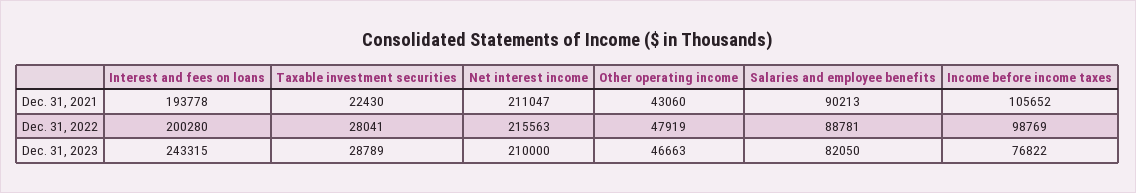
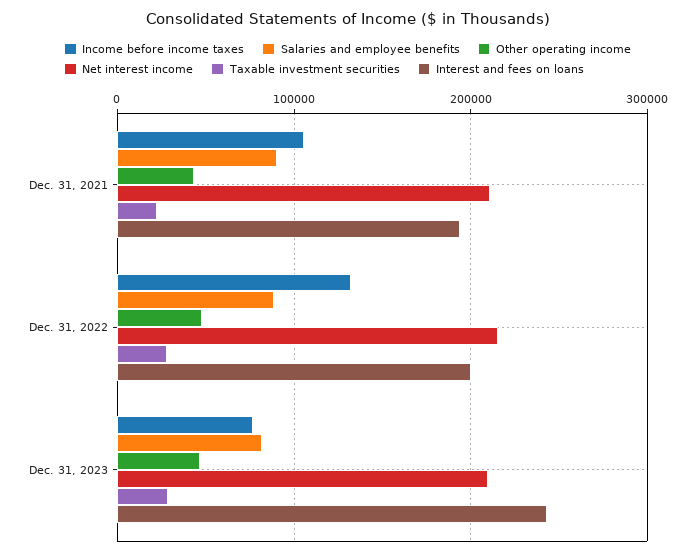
  {
    "Interest and fees on loans": {
      "Dec. 31, 2021": 193778,
      "Dec. 31, 2022": 200280,
      "Dec. 31, 2023": 243315
    },
    "Taxable investment securities": {
      "Dec. 31, 2021": 22430,
      "Dec. 31, 2022": 28041,
      "Dec. 31, 2023": 28789
    },
    "Net interest income": {
      "Dec. 31, 2021": 211047,
      "Dec. 31, 2022": 215563,
      "Dec. 31, 2023": 210000
    },
    "Other operating income": {
      "Dec. 31, 2021": 43060,
      "Dec. 31, 2022": 47919,
      "Dec. 31, 2023": 46663
    },
    "Salaries and employee benefits": {
      "Dec. 31, 2021": 90213,
      "Dec. 31, 2022": 88781,
      "Dec. 31, 2023": 82050
    },
    "Income before income taxes": {
      "Dec. 31, 2021": 105652,
-     "Dec. 31, 2022": 98769,
+     "Dec. 31, 2022": 130000,
      "Dec. 31, 2023": 76822
    }
  }

